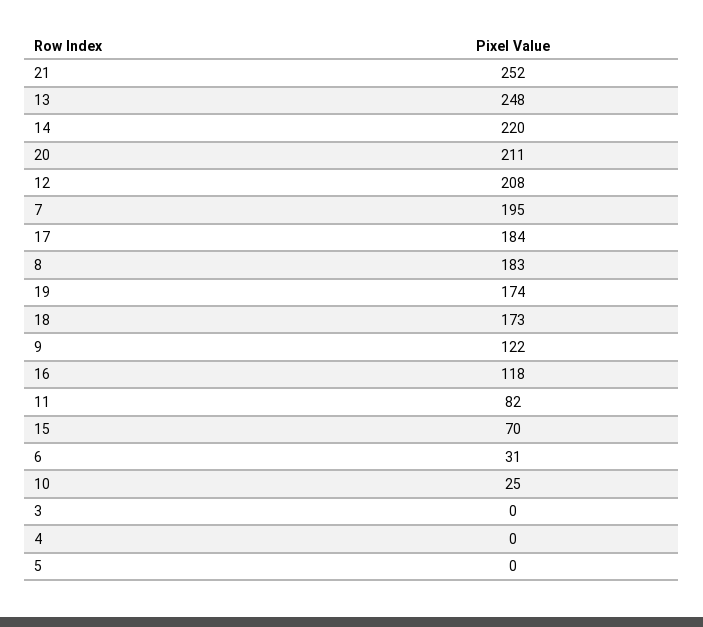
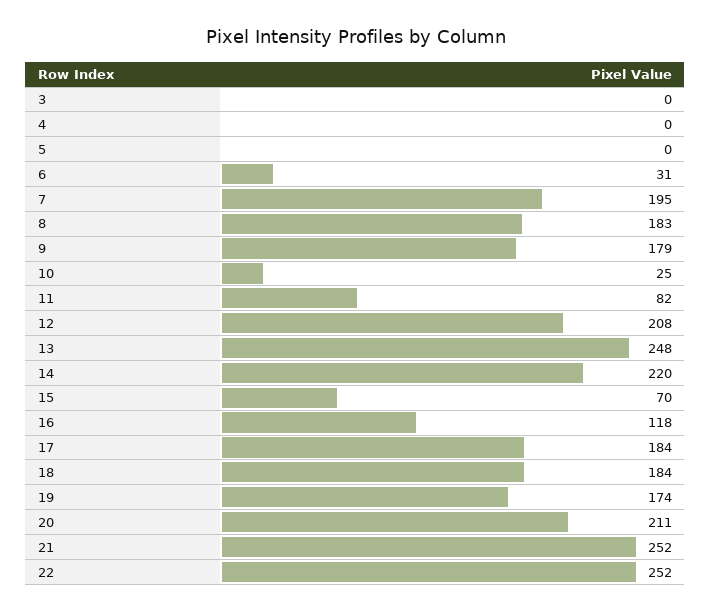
  {
    "21": 252,
    "13": 248,
    "14": 220,
    "20": 211,
    "12": 208,
    "7": 195,
    "17": 184,
    "8": 183,
    "19": 174,
-   "18": 173,
+   "18": 184,
-   "9": 122,
+   "9": 179,
    "16": 118,
    "11": 82,
    "15": 70,
    "6": 31,
    "10": 25,
    "3": 0,
    "4": 0,
-   "5": 0
+   "5": 0,
+   "22": 252
  }

